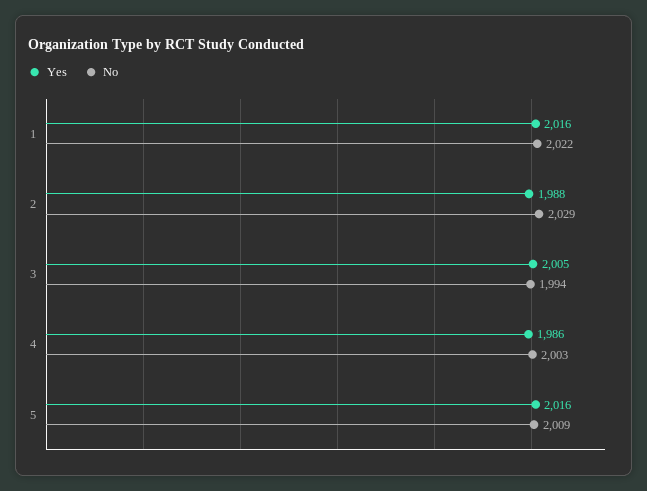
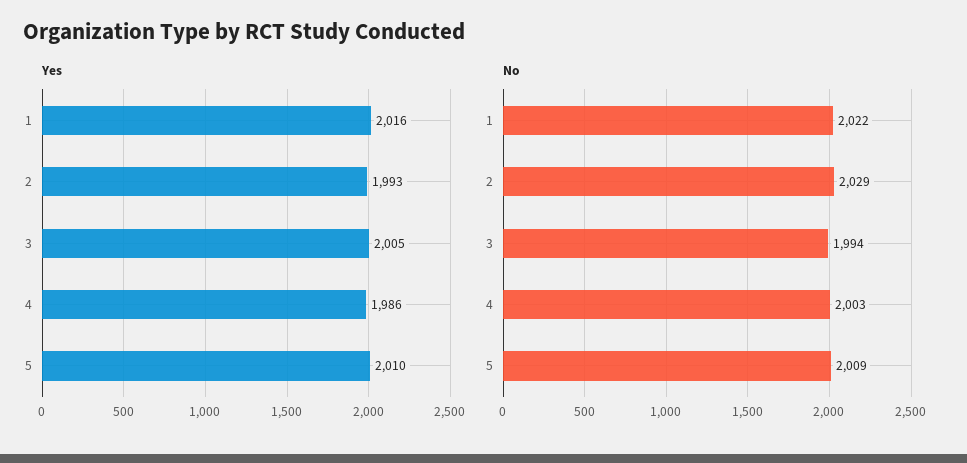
  {
    "Yes": {
      "1": 2016,
-     "2": 1988,
+     "2": 1993,
      "3": 2005,
      "4": 1986,
-     "5": 2016
+     "5": 2010
    },
    "No": {
      "1": 2022,
      "2": 2029,
      "3": 1994,
      "4": 2003,
      "5": 2009
    }
  }

